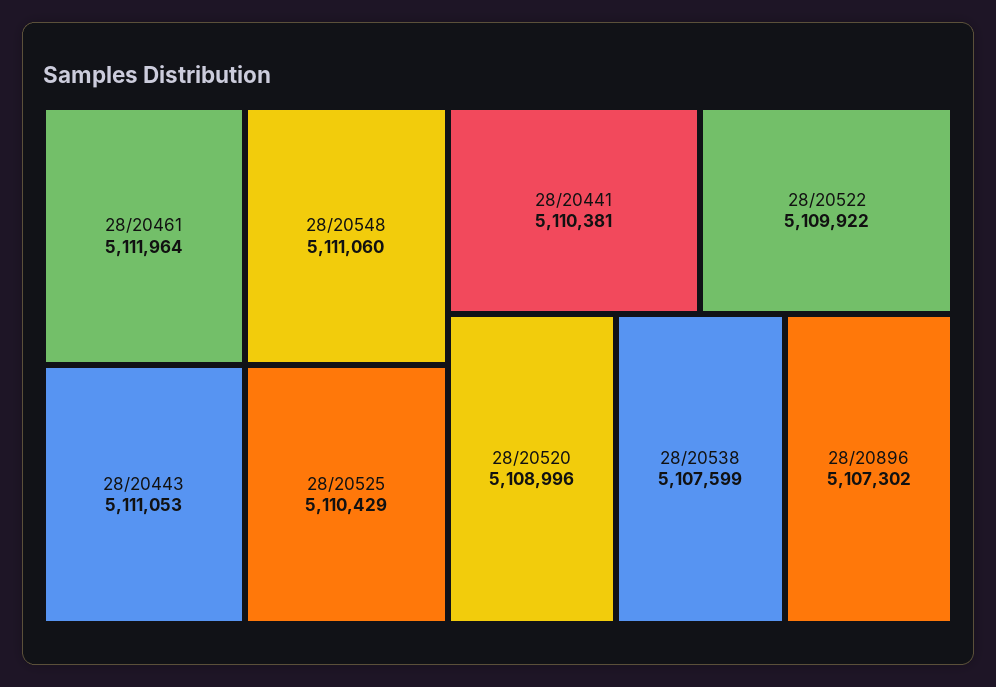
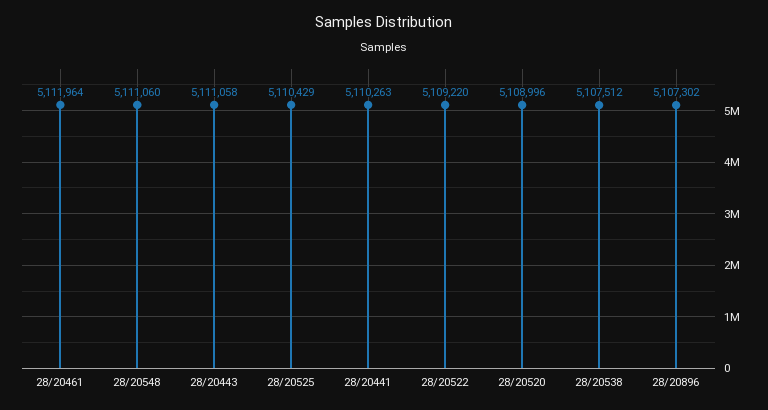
  {
    "28/20461": 5111964,
    "28/20548": 5111060,
-   "28/20443": 5111053,
+   "28/20443": 5111058,
    "28/20525": 5110429,
-   "28/20441": 5110381,
+   "28/20441": 5110263,
-   "28/20522": 5109922,
+   "28/20522": 5109220,
    "28/20520": 5108996,
-   "28/20538": 5107599,
+   "28/20538": 5107512,
    "28/20896": 5107302
  }

